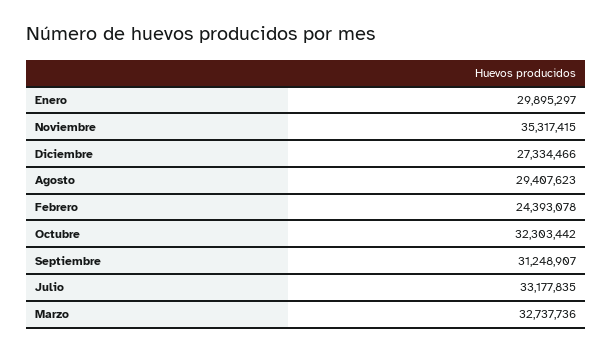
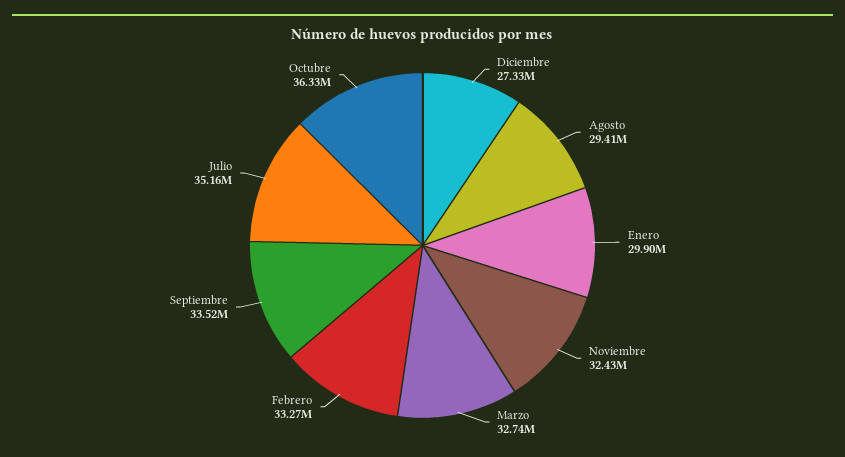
  {
    "Enero": 29895297,
-   "Noviembre": 35317415,
+   "Noviembre": 32430000,
    "Diciembre": 27334466,
    "Agosto": 29407623,
-   "Febrero": 24393078,
+   "Febrero": 33270000,
-   "Octubre": 32303442,
+   "Octubre": 36330000,
-   "Septiembre": 31248907,
+   "Septiembre": 33520000,
-   "Julio": 33177835,
+   "Julio": 35160000,
    "Marzo": 32737736
  }

